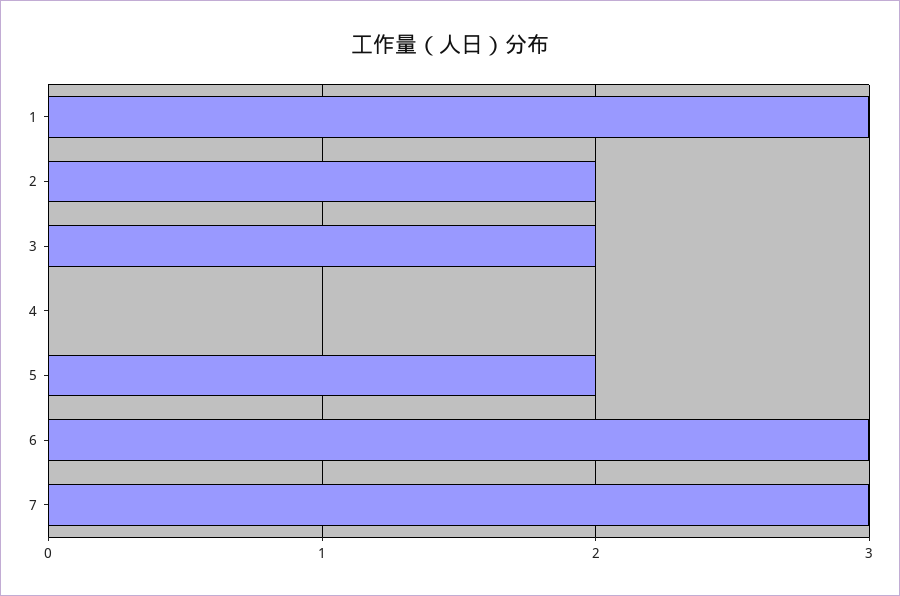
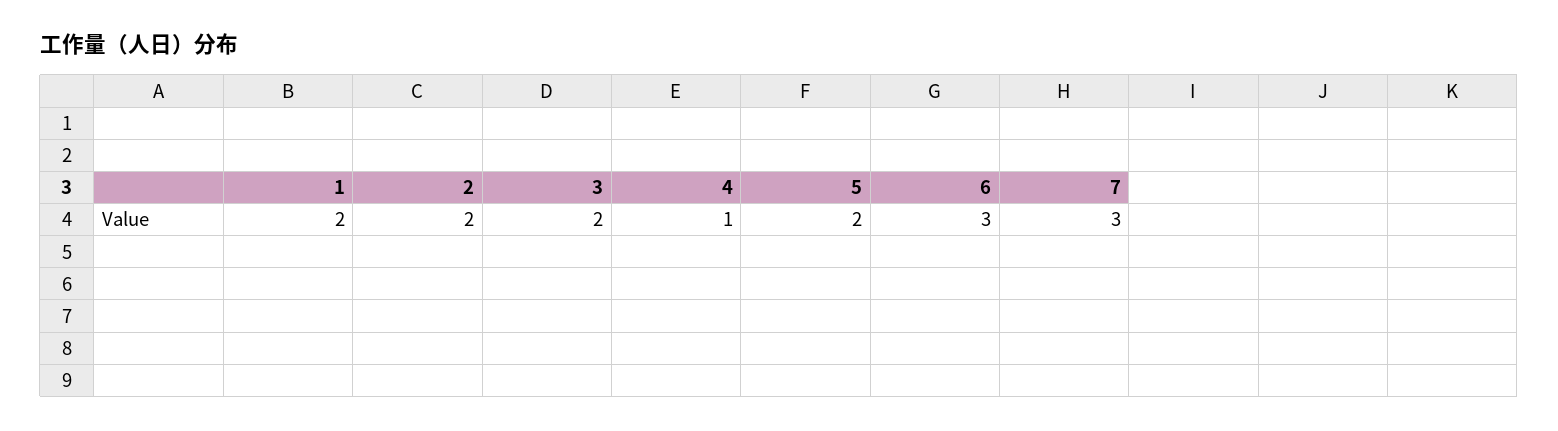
  {
-   "1": 3,
+   "1": 2,
    "2": 2,
    "3": 2,
-   "4": 0,
+   "4": 1,
    "5": 2,
    "6": 3,
    "7": 3
  }

